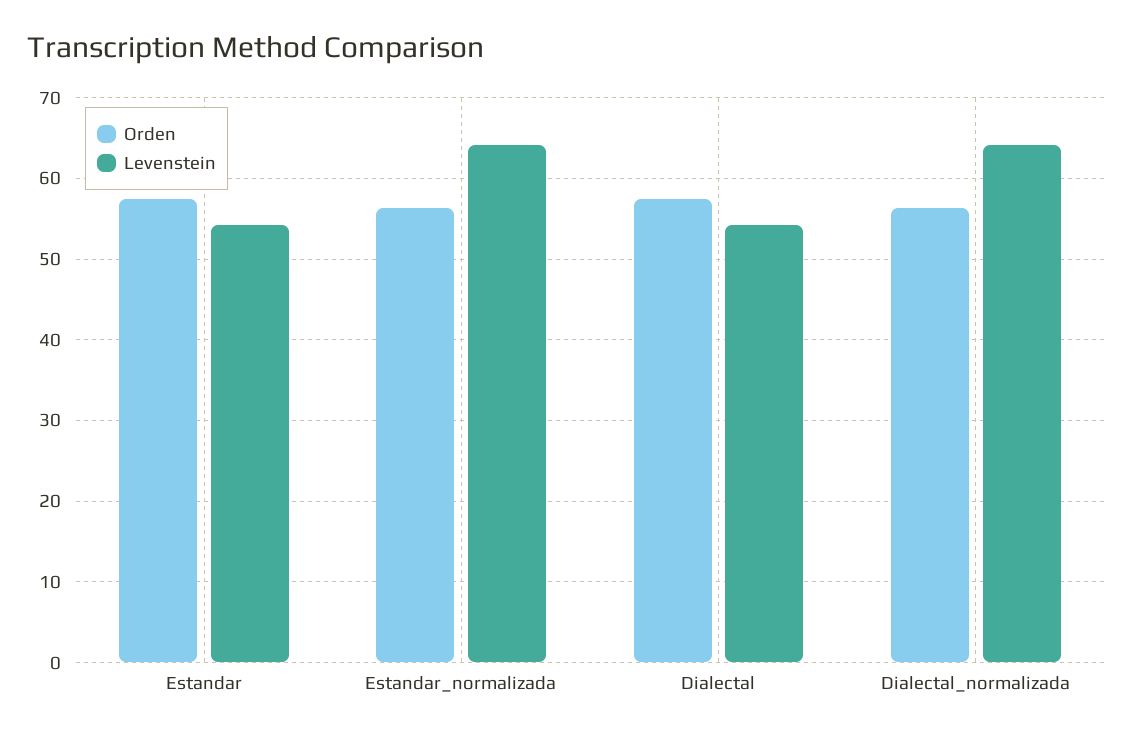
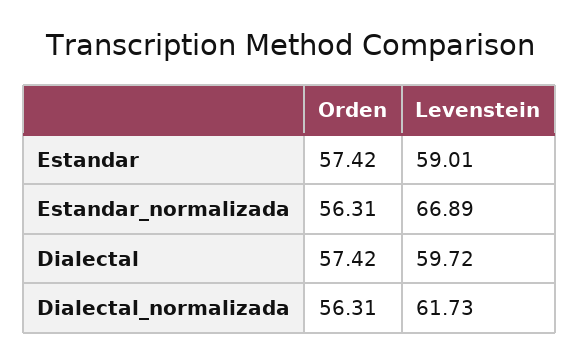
  {
    "Orden": {
      "Estandar": 57.42,
      "Estandar_normalizada": 56.31,
      "Dialectal": 57.42,
      "Dialectal_normalizada": 56.31
    },
    "Levenstein": {
-     "Estandar": 54,
+     "Estandar": 59.01,
-     "Estandar_normalizada": 64,
+     "Estandar_normalizada": 66.89,
-     "Dialectal": 54,
+     "Dialectal": 59.72,
-     "Dialectal_normalizada": 64
+     "Dialectal_normalizada": 61.73
    }
  }

